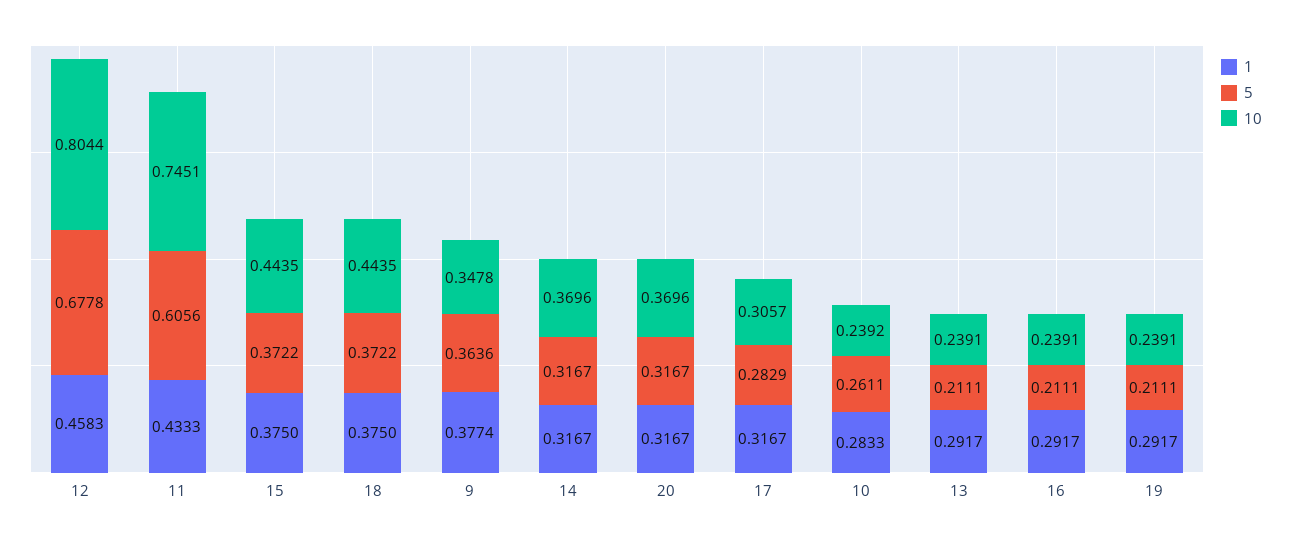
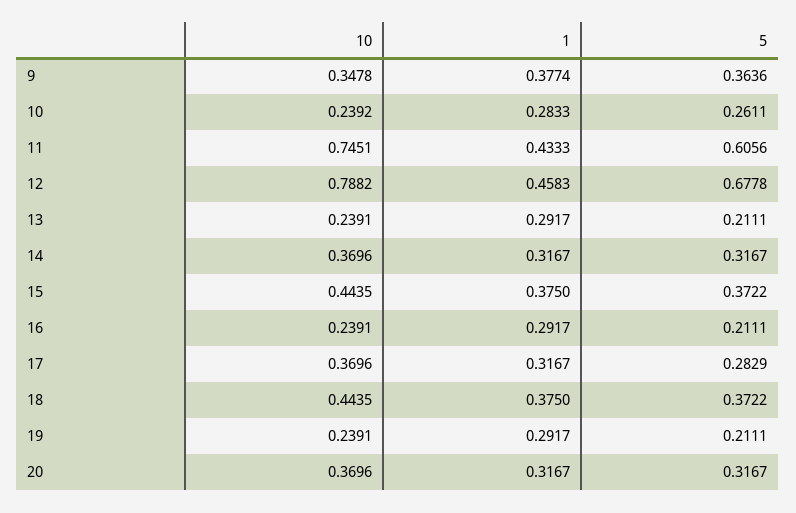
  {
    "1": {
      "12": 0.4583,
      "11": 0.4333,
      "15": 0.375,
      "18": 0.375,
      "9": 0.3774,
      "14": 0.3167,
      "20": 0.3167,
      "17": 0.3167,
      "10": 0.2833,
      "13": 0.2917,
      "16": 0.2917,
      "19": 0.2917
    },
    "5": {
      "12": 0.6778,
      "11": 0.6056,
      "15": 0.3722,
      "18": 0.3722,
      "9": 0.3636,
      "14": 0.3167,
      "20": 0.3167,
      "17": 0.2829,
      "10": 0.2611,
      "13": 0.2111,
      "16": 0.2111,
      "19": 0.2111
    },
    "10": {
-     "12": 0.8044,
+     "12": 0.7882,
      "11": 0.7451,
      "15": 0.4435,
      "18": 0.4435,
      "9": 0.3478,
      "14": 0.3696,
      "20": 0.3696,
-     "17": 0.3057,
+     "17": 0.3696,
      "10": 0.2392,
      "13": 0.2391,
      "16": 0.2391,
      "19": 0.2391
    }
  }

